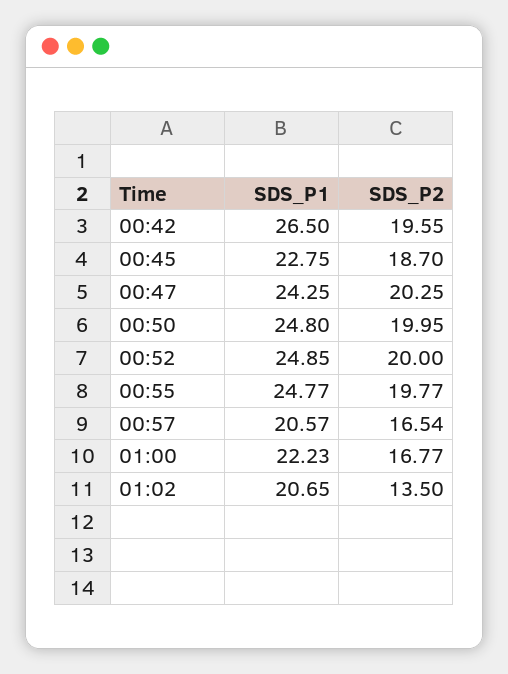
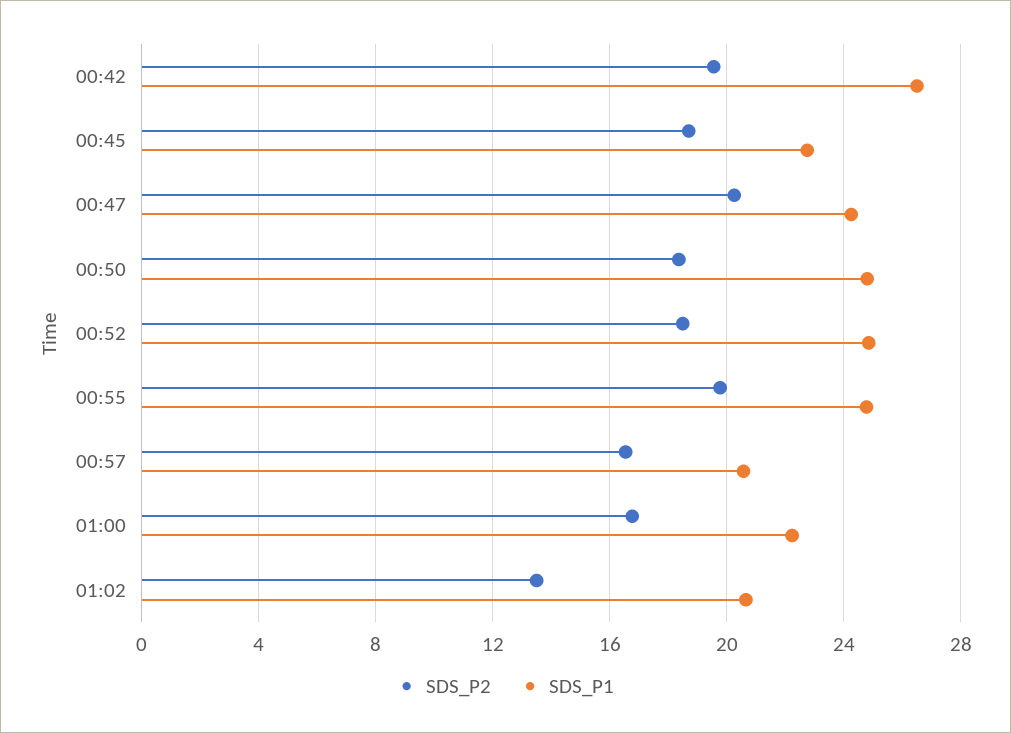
  {
    "SDS_P1": {
      "00:42": 26.5,
      "00:45": 22.75,
      "00:47": 24.25,
      "00:50": 24.8,
      "00:52": 24.85,
      "00:55": 24.77,
      "00:57": 20.57,
      "01:00": 22.23,
      "01:02": 20.65
    },
    "SDS_P2": {
      "00:42": 19.55,
      "00:45": 18.7,
      "00:47": 20.25,
-     "00:50": 19.95,
+     "00:50": 18.5,
-     "00:52": 20,
+     "00:52": 18.5,
      "00:55": 19.77,
      "00:57": 16.54,
      "01:00": 16.77,
      "01:02": 13.5
    }
  }

